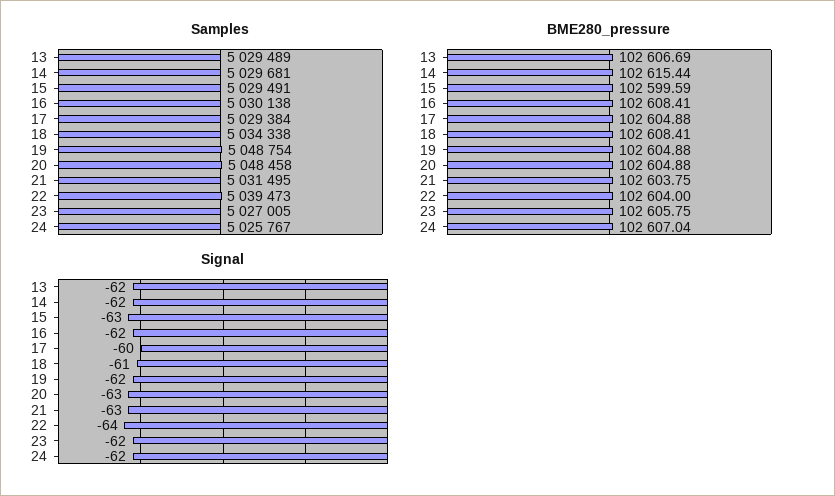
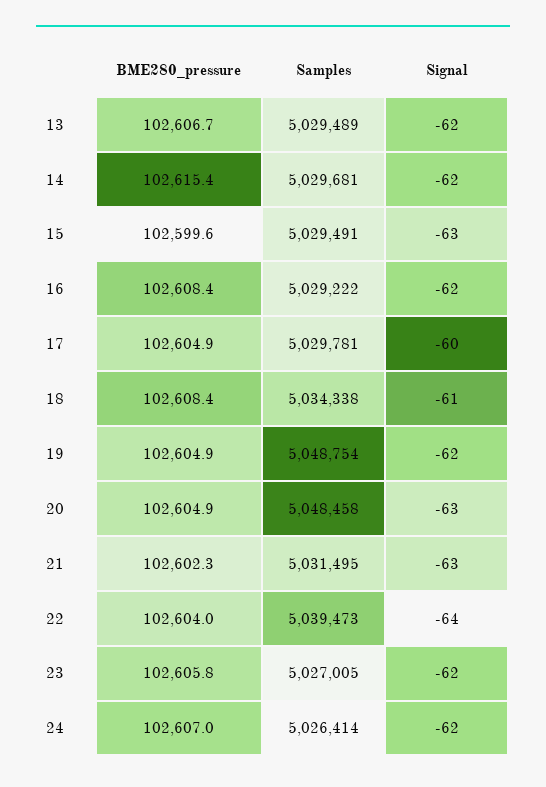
  {
    "Samples": {
      "13": 5029489,
      "14": 5029681,
      "15": 5029491,
-     "16": 5030138,
+     "16": 5029222,
-     "17": 5029384,
+     "17": 5029781,
      "18": 5034338,
      "19": 5048754,
      "20": 5048458,
      "21": 5031495,
      "22": 5039473,
      "23": 5027005,
-     "24": 5025767
+     "24": 5026414
    },
    "BME280_pressure": {
      "13": 102606.69,
      "14": 102615.44,
      "15": 102599.59,
      "16": 102608.41,
      "17": 102604.88,
      "18": 102608.41,
      "19": 102604.88,
      "20": 102604.88,
-     "21": 102603.75,
+     "21": 102602.3,
      "22": 102604,
      "23": 102605.75,
      "24": 102607.04
    },
    "Signal": {
      "13": -62,
      "14": -62,
      "15": -63,
      "16": -62,
      "17": -60,
      "18": -61,
      "19": -62,
      "20": -63,
      "21": -63,
      "22": -64,
      "23": -62,
      "24": -62
    }
  }

